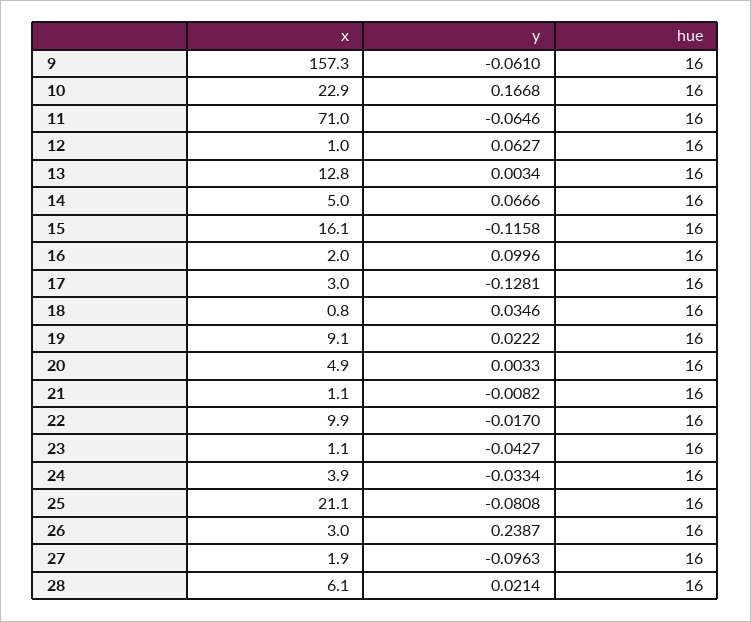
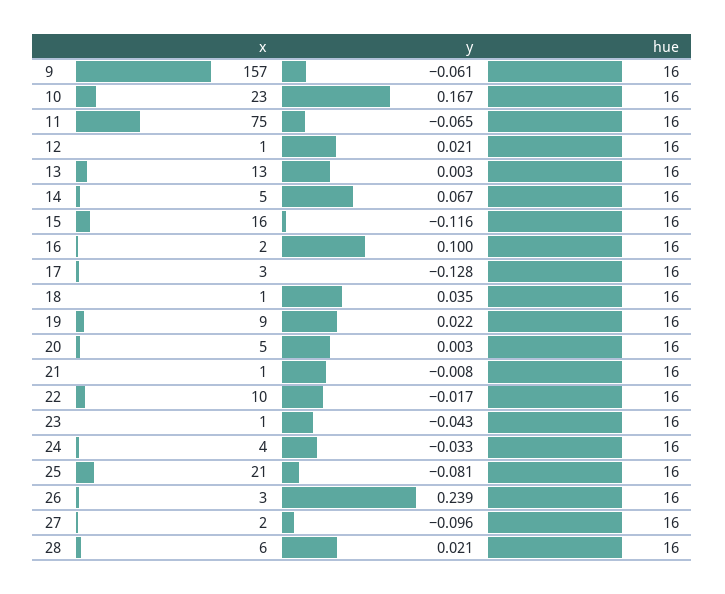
  {
    "x": {
      "9": 157.3,
      "10": 22.9,
-     "11": 71,
+     "11": 75,
      "12": 1,
      "13": 12.8,
      "14": 5,
      "15": 16.1,
      "16": 2,
      "17": 3,
      "18": 0.8,
      "19": 9.1,
      "20": 4.9,
      "21": 1.1,
      "22": 9.9,
      "23": 1.1,
      "24": 3.9,
      "25": 21.1,
      "26": 3,
      "27": 1.9,
      "28": 6.1
    },
    "y": {
      "9": -0.061,
      "10": 0.1668,
      "11": -0.0646,
-     "12": 0.0627,
+     "12": 0.021,
      "13": 0.0034,
      "14": 0.0666,
      "15": -0.1158,
      "16": 0.0996,
      "17": -0.1281,
      "18": 0.0346,
      "19": 0.0222,
      "20": 0.0033,
      "21": -0.0082,
      "22": -0.017,
      "23": -0.0427,
      "24": -0.0334,
      "25": -0.0808,
      "26": 0.2387,
      "27": -0.0963,
      "28": 0.0214
    },
    "hue": {
      "9": 16,
      "10": 16,
      "11": 16,
      "12": 16,
      "13": 16,
      "14": 16,
      "15": 16,
      "16": 16,
      "17": 16,
      "18": 16,
      "19": 16,
      "20": 16,
      "21": 16,
      "22": 16,
      "23": 16,
      "24": 16,
      "25": 16,
      "26": 16,
      "27": 16,
      "28": 16
    }
  }

